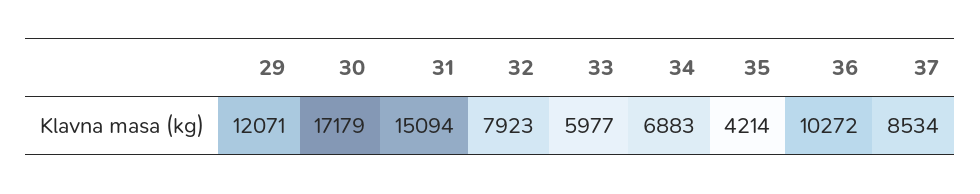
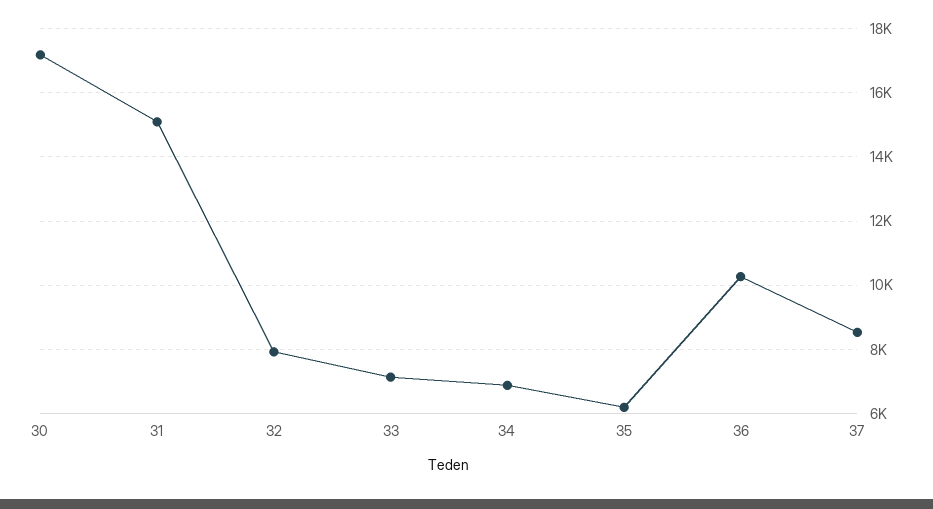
  {
-   "29": 12071,
    "30": 17179,
    "31": 15094,
    "32": 7923,
-   "33": 5977,
+   "33": 7200,
    "34": 6883,
-   "35": 4214,
+   "35": 6200,
    "36": 10272,
    "37": 8534
  }

